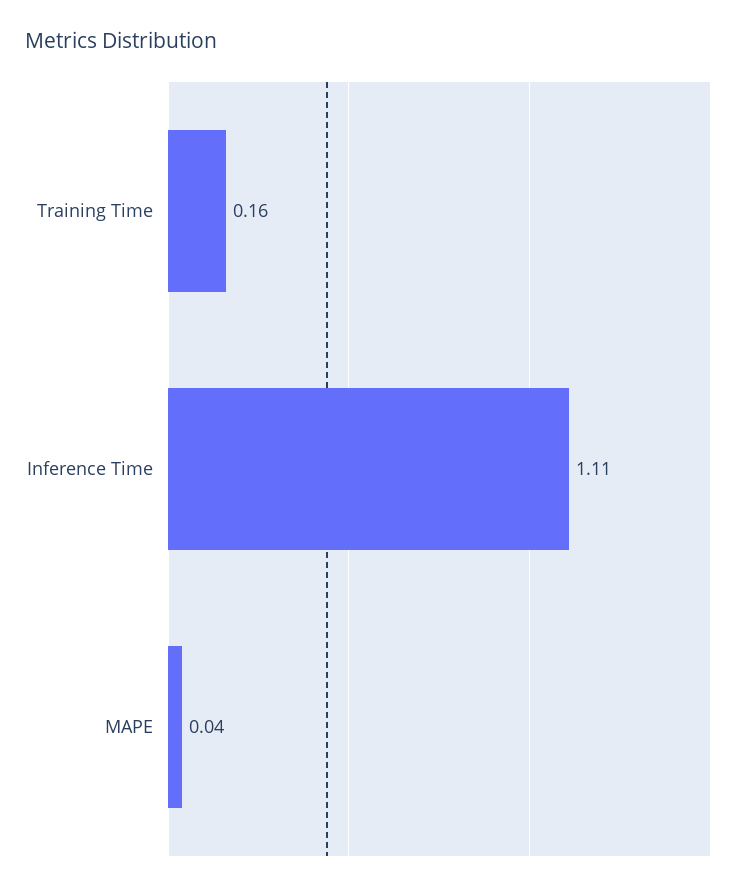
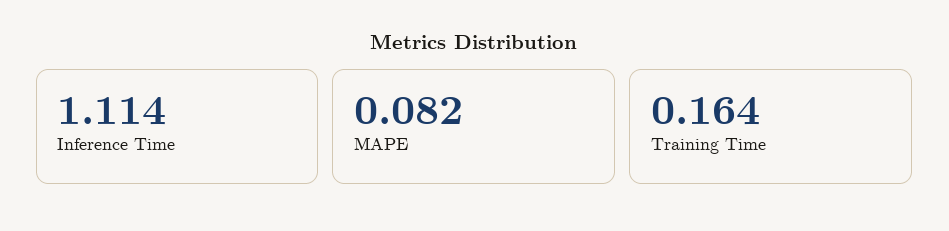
  {
    "Training Time": 0.164,
    "Inference Time": 1.114,
-   "MAPE": 0.04
+   "MAPE": 0.082
  }

